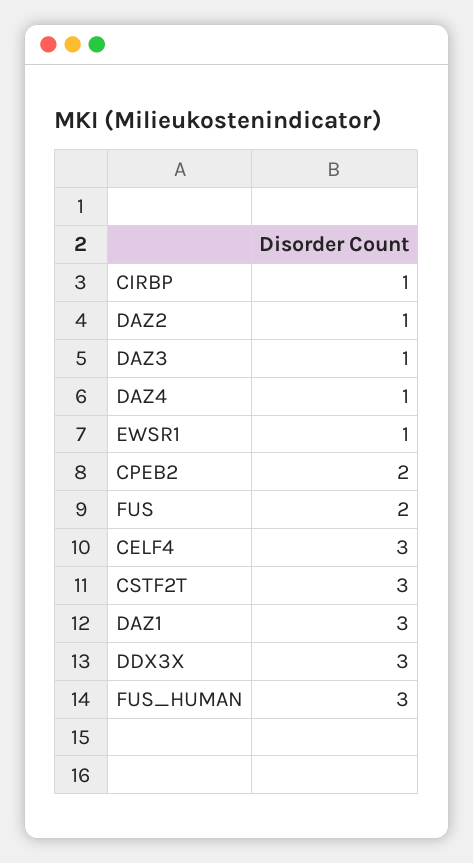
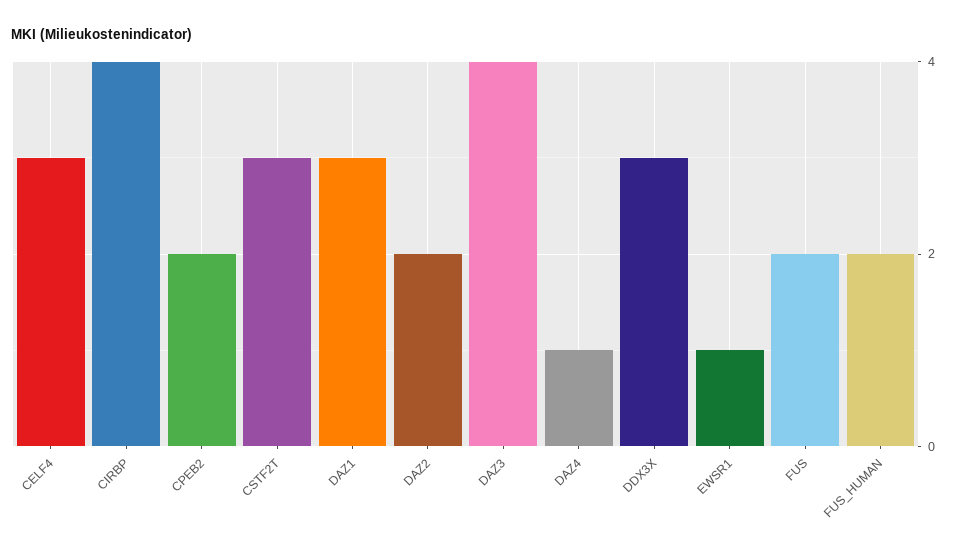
  {
-   "CIRBP": 1,
+   "CIRBP": 4,
-   "DAZ2": 1,
+   "DAZ2": 2,
-   "DAZ3": 1,
+   "DAZ3": 4,
    "DAZ4": 1,
    "EWSR1": 1,
    "CPEB2": 2,
    "FUS": 2,
    "CELF4": 3,
    "CSTF2T": 3,
    "DAZ1": 3,
    "DDX3X": 3,
-   "FUS_HUMAN": 3
+   "FUS_HUMAN": 2
  }

